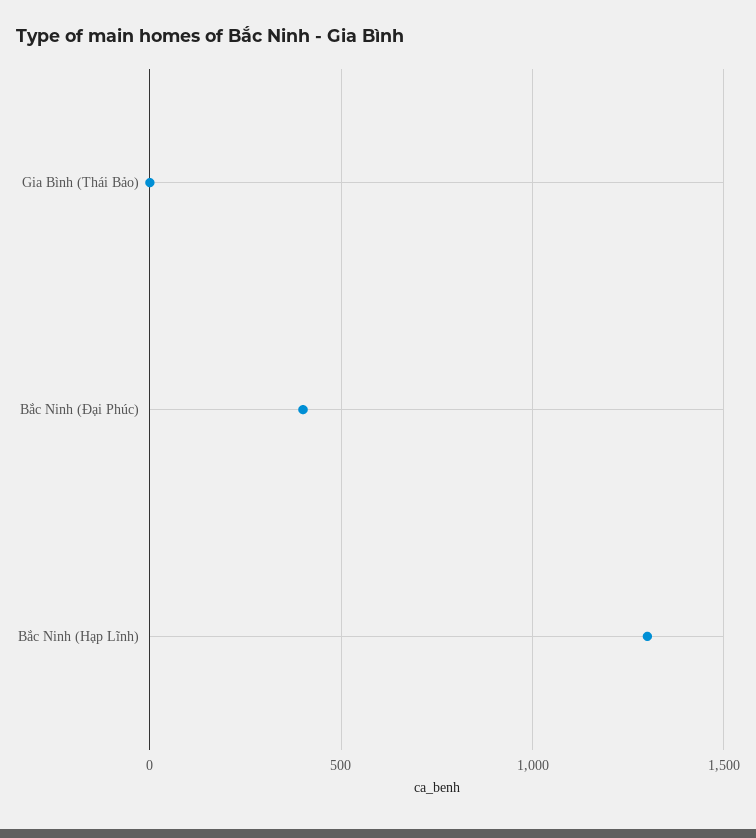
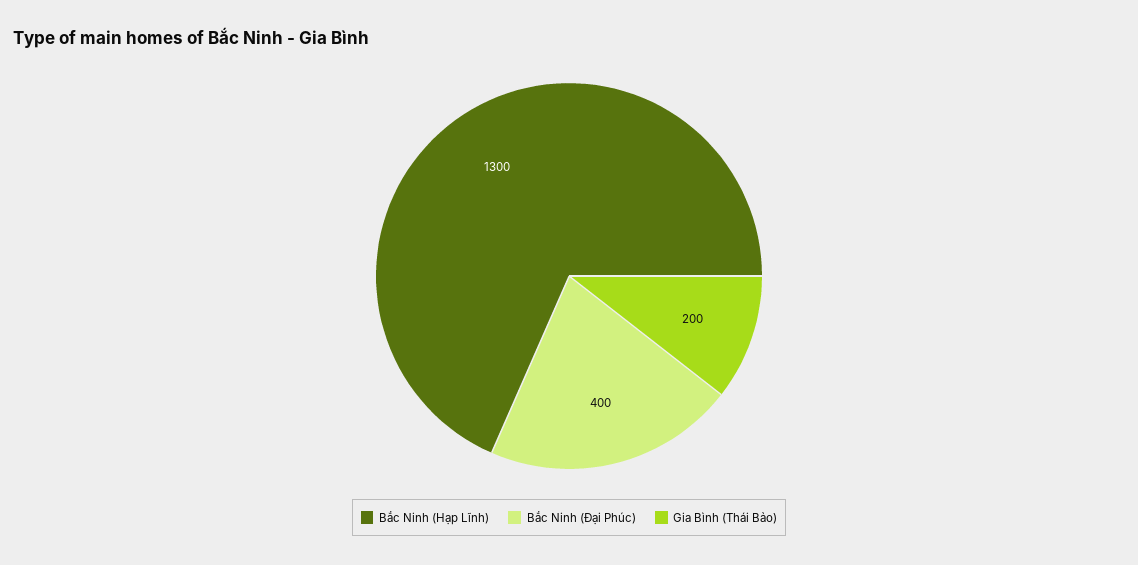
  {
-   "Gia Bình (Thái Bảo)": 0,
+   "Gia Bình (Thái Bảo)": 200,
    "Bắc Ninh (Đại Phúc)": 400,
    "Bắc Ninh (Hạp Lĩnh)": 1300
  }

